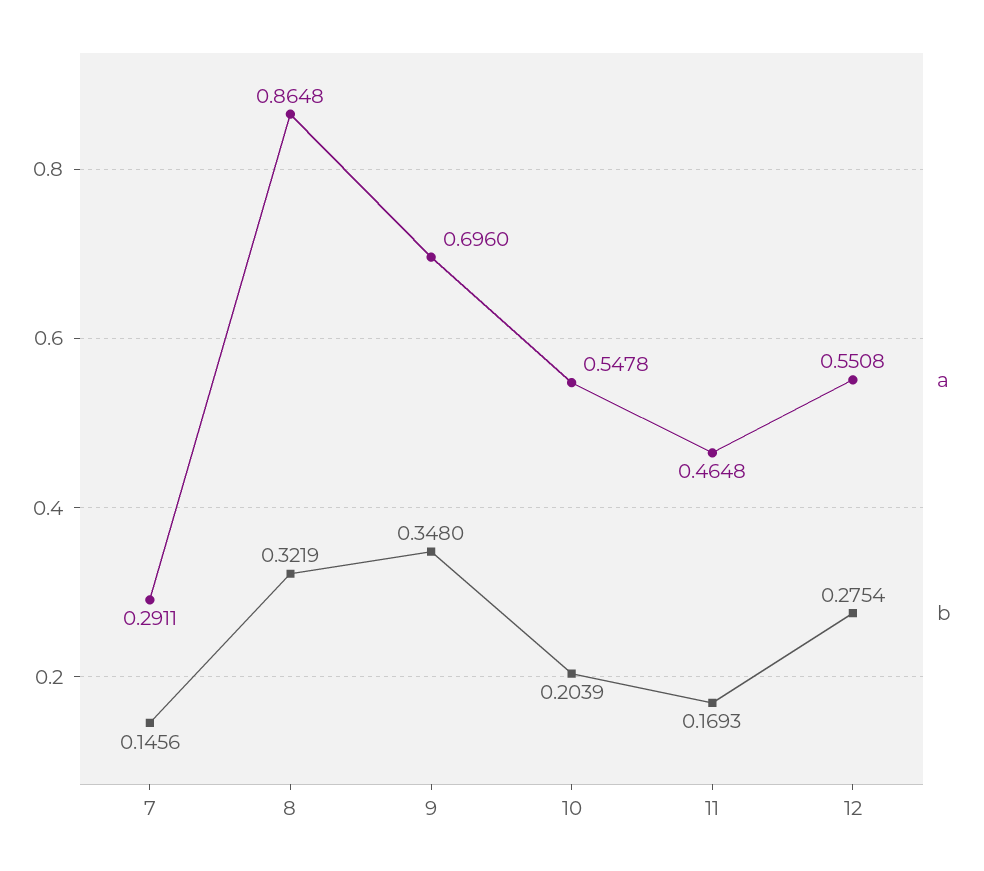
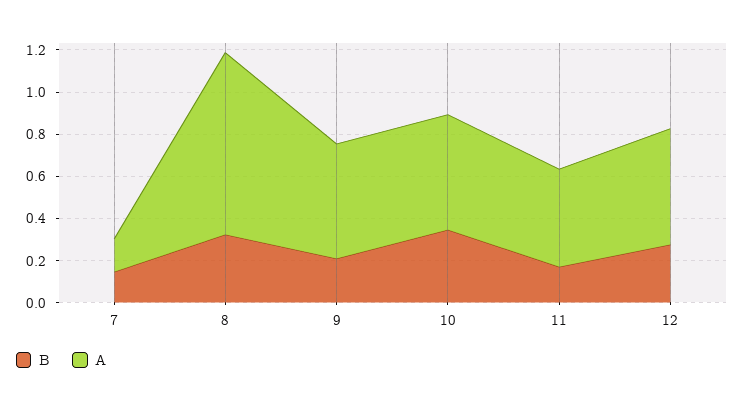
  {
    "a": {
-     "7": 0.2911,
+     "7": 0.15,
      "8": 0.8648,
-     "9": 0.696,
+     "9": 0.55,
      "10": 0.5478,
      "11": 0.4648,
      "12": 0.5508
    },
    "b": {
      "7": 0.1456,
      "8": 0.3219,
-     "9": 0.348,
+     "9": 0.2,
-     "10": 0.2039,
+     "10": 0.35,
      "11": 0.1693,
      "12": 0.2754
    }
  }

